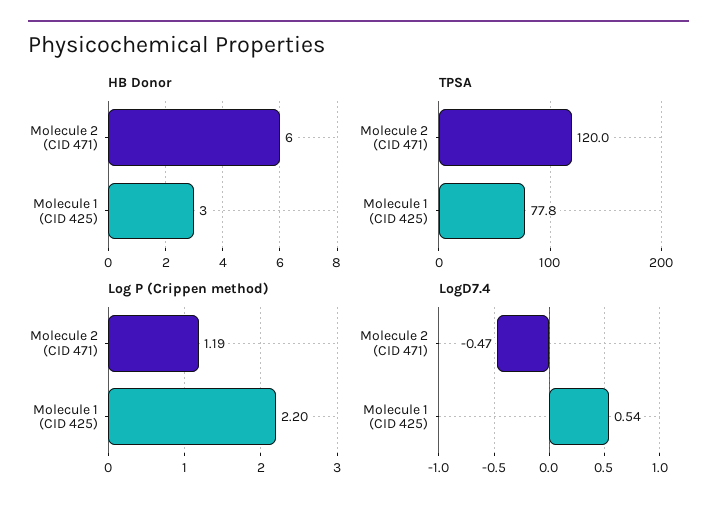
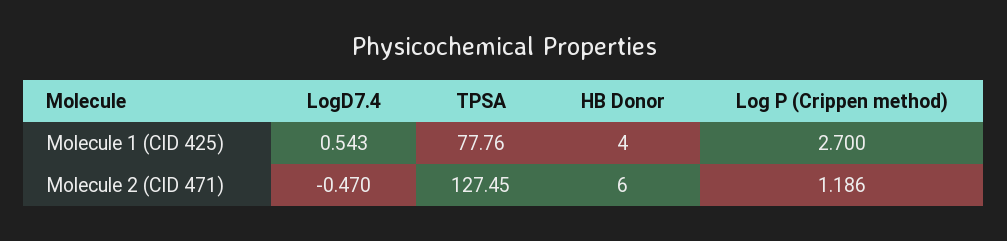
  {
    "HB Donor": {
      "Molecule 2 (CID 471)": 6,
-     "Molecule 1 (CID 425)": 3
+     "Molecule 1 (CID 425)": 4
    },
    "TPSA": {
-     "Molecule 2 (CID 471)": 120,
+     "Molecule 2 (CID 471)": 127.45,
      "Molecule 1 (CID 425)": 77.76
    },
    "Log P (Crippen method)": {
      "Molecule 2 (CID 471)": 1.186,
-     "Molecule 1 (CID 425)": 2.2
+     "Molecule 1 (CID 425)": 2.7
    },
    "LogD7.4": {
      "Molecule 2 (CID 471)": -0.47,
      "Molecule 1 (CID 425)": 0.543
    }
  }

